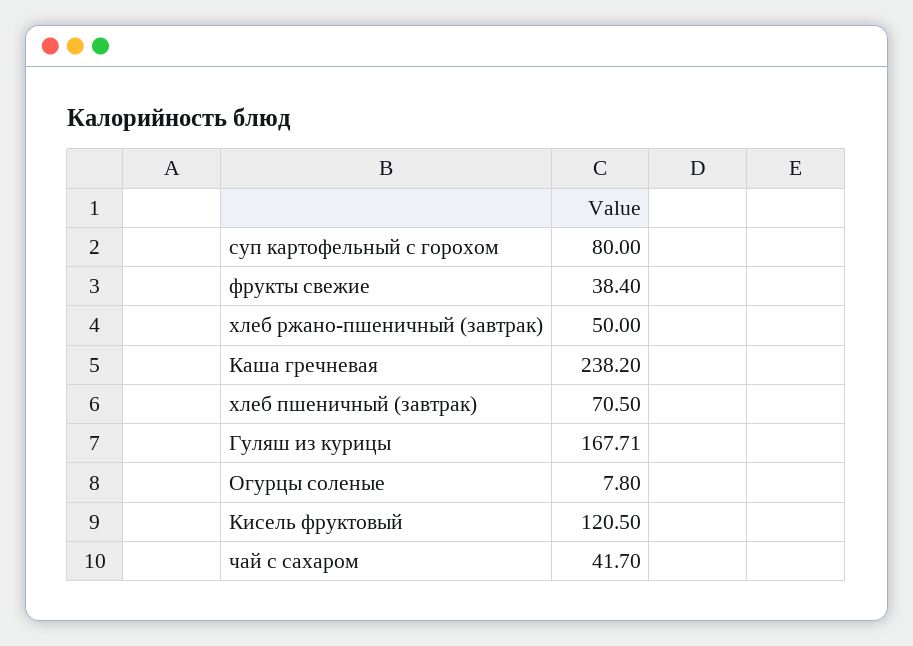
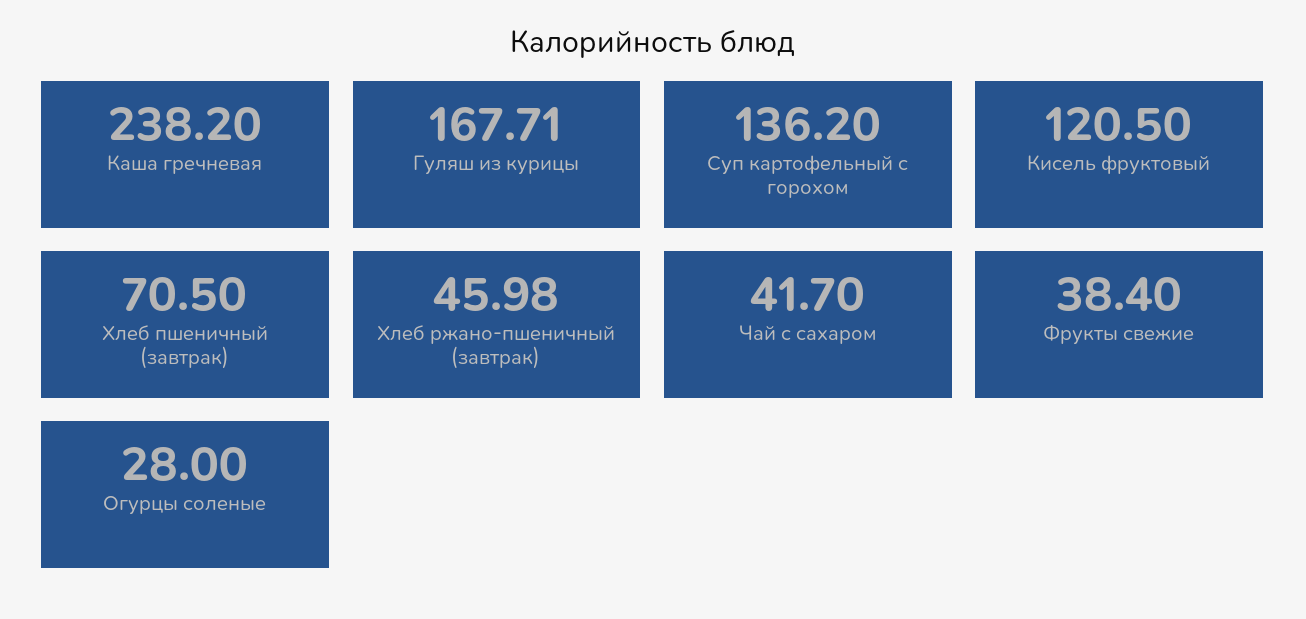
  {
-   "суп картофельный с горохом": 80,
+   "суп картофельный с горохом": 136.2,
    "фрукты свежие": 38.4,
-   "хлеб ржано-пшеничный (завтрак)": 50,
+   "хлеб ржано-пшеничный (завтрак)": 45.98,
    "Каша гречневая": 238.2,
    "хлеб пшеничный (завтрак)": 70.5,
    "Гуляш из курицы": 167.71,
-   "Огурцы соленые": 7.8,
+   "Огурцы соленые": 28,
    "Кисель фруктовый": 120.5,
    "чай с сахаром": 41.7
  }

